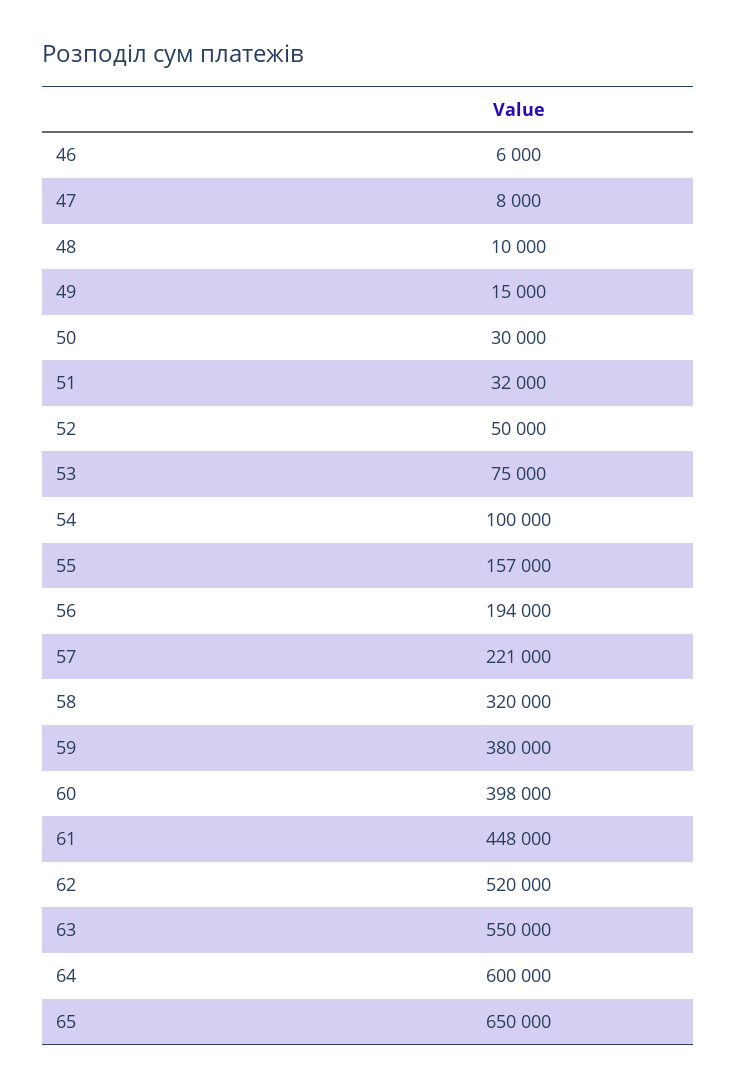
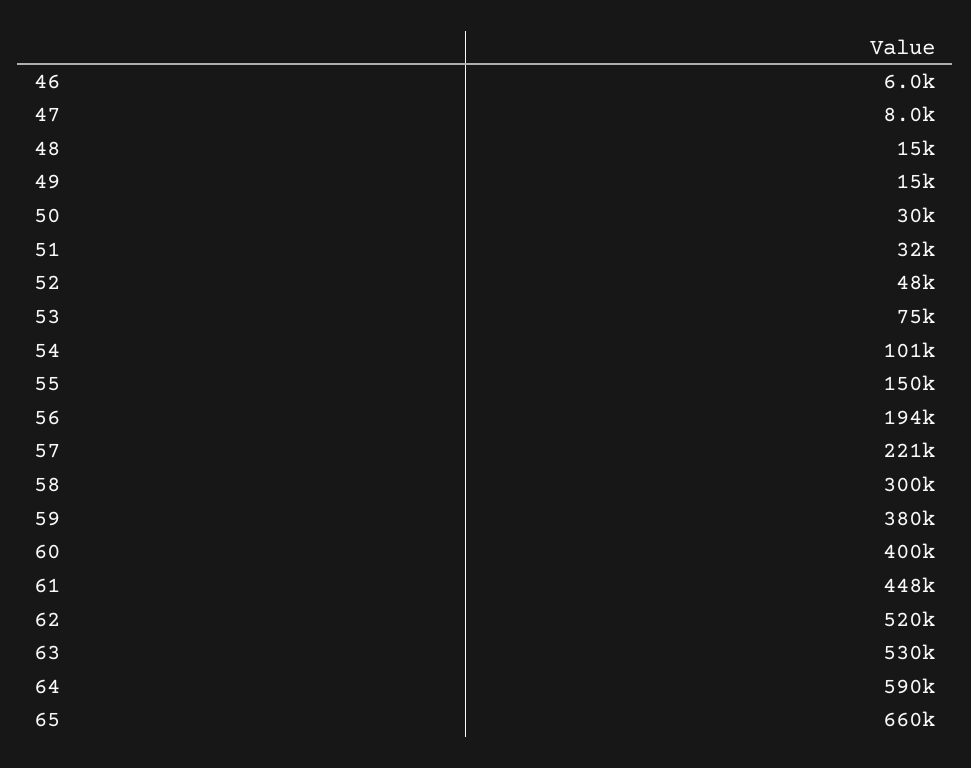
  {
    "46": 6000,
    "47": 8000,
-   "48": 10000,
+   "48": 15000,
    "49": 15000,
    "50": 30000,
    "51": 32000,
-   "52": 50000,
+   "52": 48000,
    "53": 75000,
-   "54": 100000,
+   "54": 101000,
-   "55": 157000,
+   "55": 150000,
    "56": 194000,
    "57": 221000,
-   "58": 320000,
+   "58": 300000,
    "59": 380000,
-   "60": 398000,
+   "60": 400000,
    "61": 448000,
    "62": 520000,
-   "63": 550000,
+   "63": 530000,
-   "64": 600000,
+   "64": 590000,
-   "65": 650000
+   "65": 660000
  }

